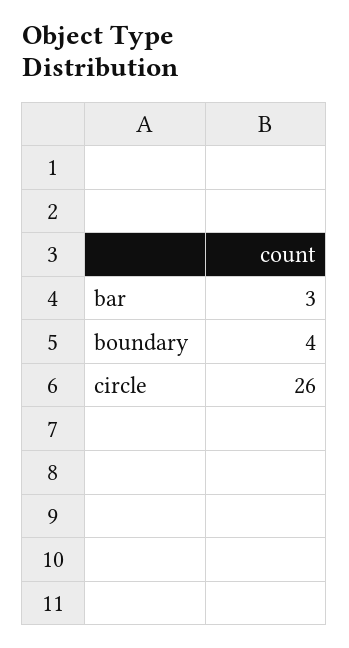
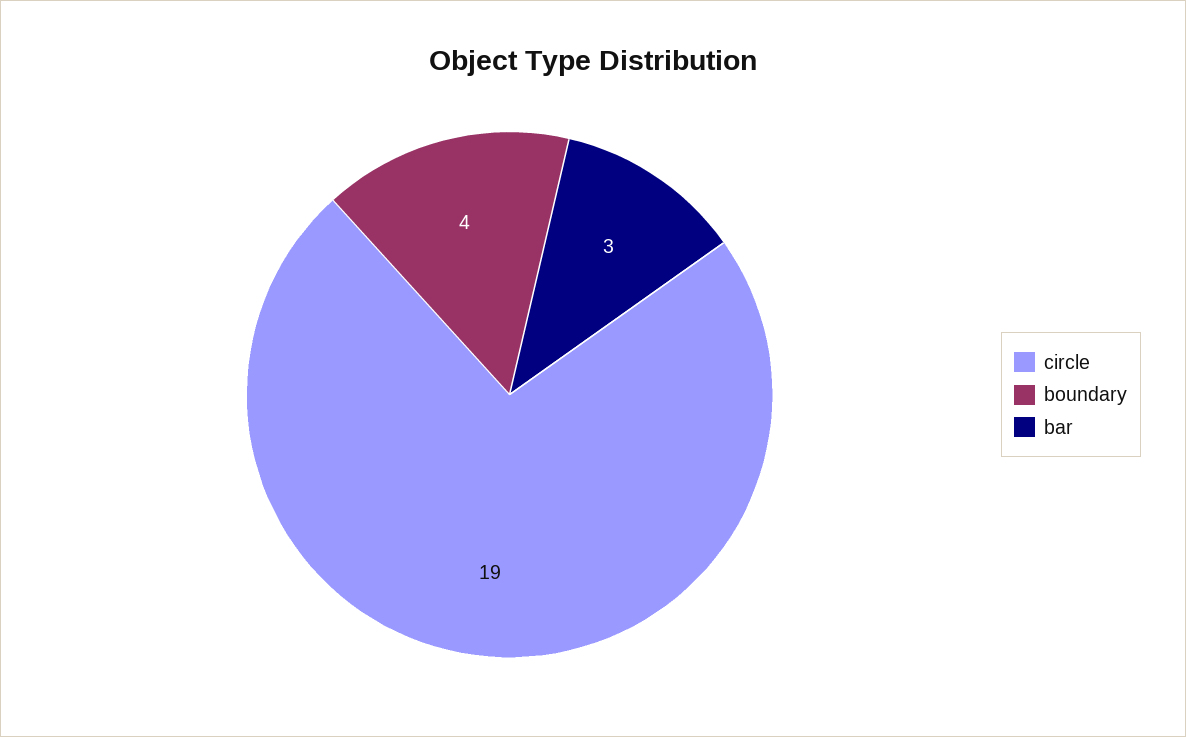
  {
    "bar": 3,
    "boundary": 4,
-   "circle": 26
+   "circle": 19
  }

